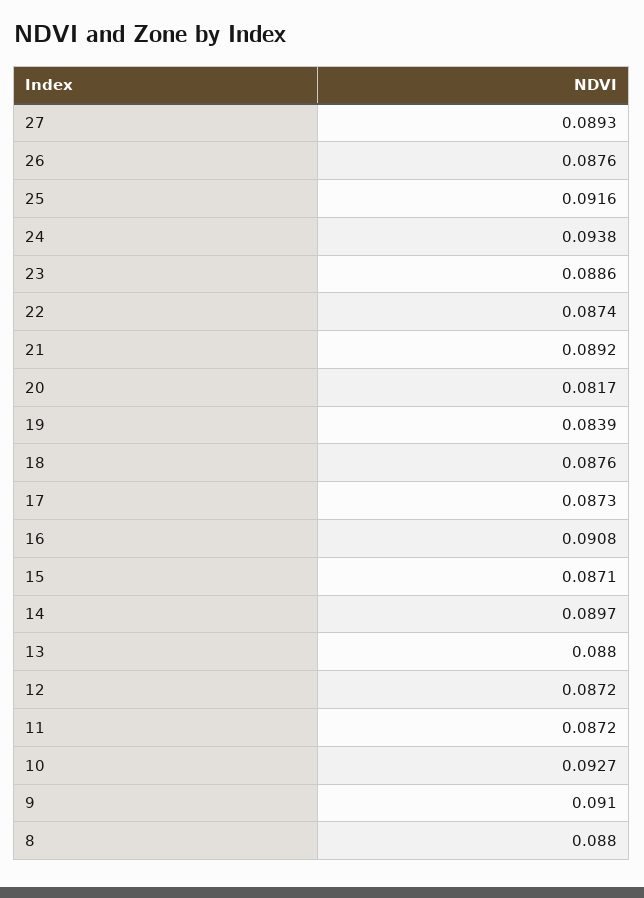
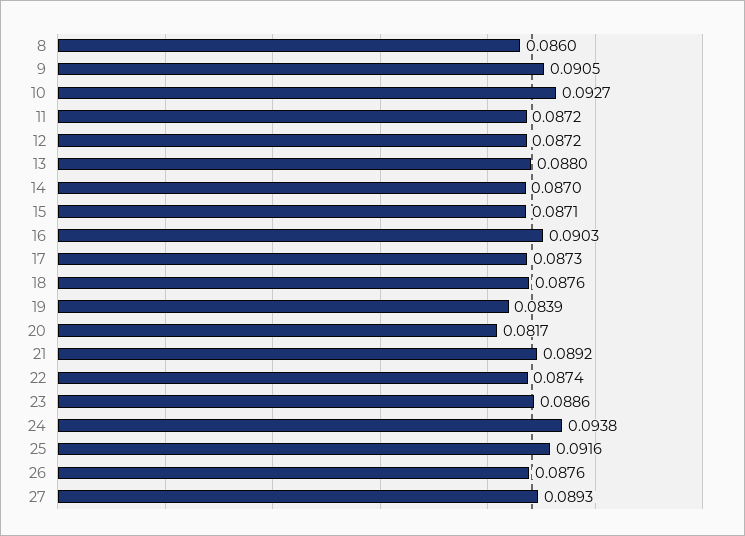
  {
    "27": 0.0893,
    "26": 0.0876,
    "25": 0.0916,
    "24": 0.0938,
    "23": 0.0886,
    "22": 0.0874,
    "21": 0.0892,
    "20": 0.0817,
    "19": 0.0839,
    "18": 0.0876,
    "17": 0.0873,
-   "16": 0.0908,
+   "16": 0.0903,
    "15": 0.0871,
-   "14": 0.0897,
+   "14": 0.087,
    "13": 0.088,
    "12": 0.0872,
    "11": 0.0872,
    "10": 0.0927,
-   "9": 0.091,
+   "9": 0.0905,
-   "8": 0.088
+   "8": 0.086
  }

